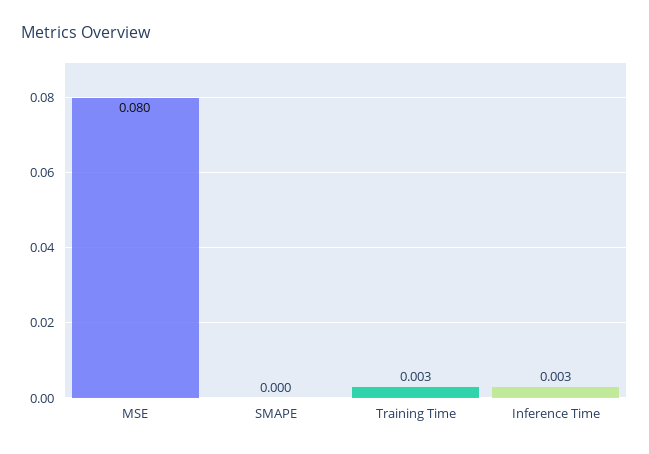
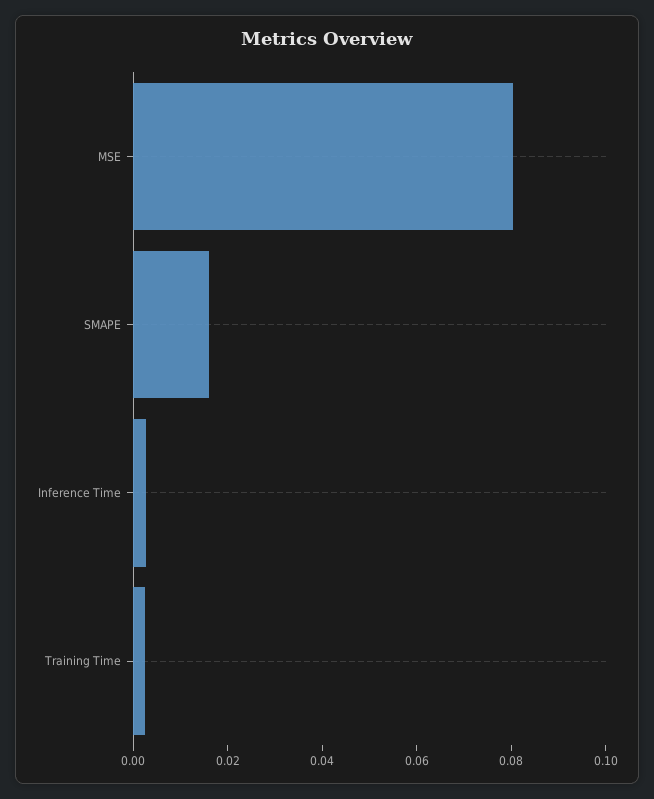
  {
    "MSE": 0.08,
-   "SMAPE": 0,
+   "SMAPE": 0.015,
    "Training Time": 0.003,
    "Inference Time": 0.003
  }

